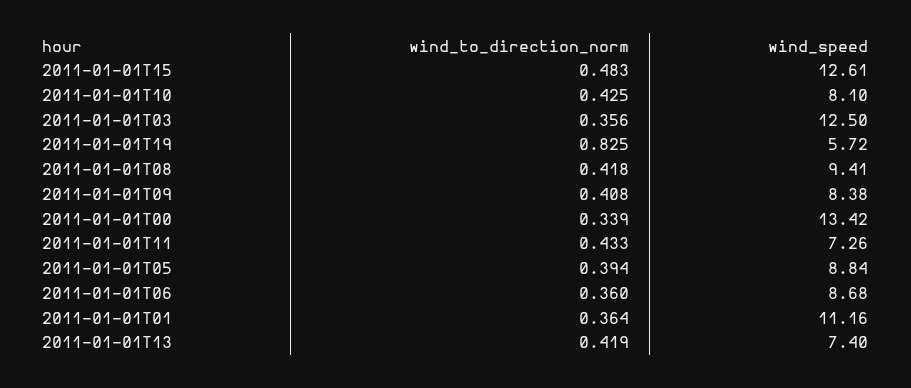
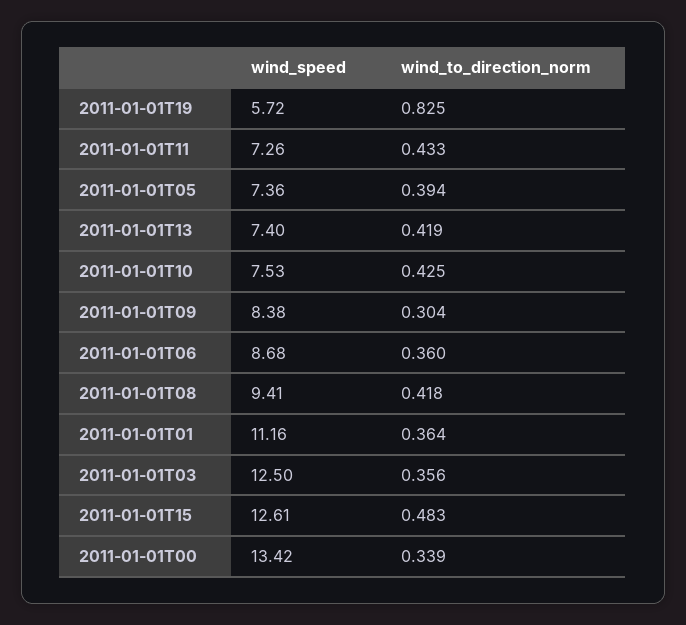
  {
    "wind_to_direction_norm": {
      "2011-01-01T15": 0.483,
      "2011-01-01T10": 0.425,
      "2011-01-01T03": 0.356,
      "2011-01-01T19": 0.825,
      "2011-01-01T08": 0.418,
-     "2011-01-01T09": 0.408,
+     "2011-01-01T09": 0.304,
      "2011-01-01T00": 0.339,
      "2011-01-01T11": 0.433,
      "2011-01-01T05": 0.394,
      "2011-01-01T06": 0.36,
      "2011-01-01T01": 0.364,
      "2011-01-01T13": 0.419
    },
    "wind_speed": {
      "2011-01-01T15": 12.61,
-     "2011-01-01T10": 8.1,
+     "2011-01-01T10": 7.53,
      "2011-01-01T03": 12.5,
      "2011-01-01T19": 5.72,
      "2011-01-01T08": 9.41,
      "2011-01-01T09": 8.38,
      "2011-01-01T00": 13.42,
      "2011-01-01T11": 7.26,
-     "2011-01-01T05": 8.84,
+     "2011-01-01T05": 7.36,
      "2011-01-01T06": 8.68,
      "2011-01-01T01": 11.16,
      "2011-01-01T13": 7.4
    }
  }

